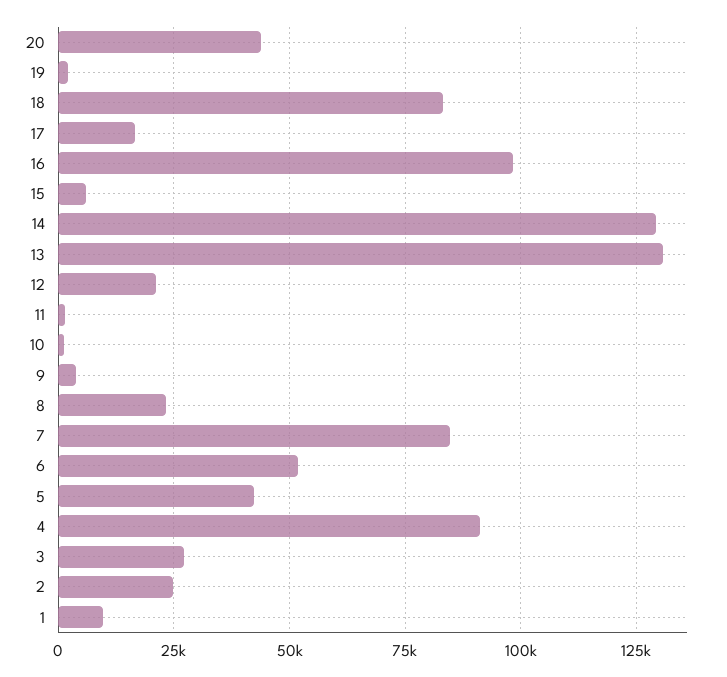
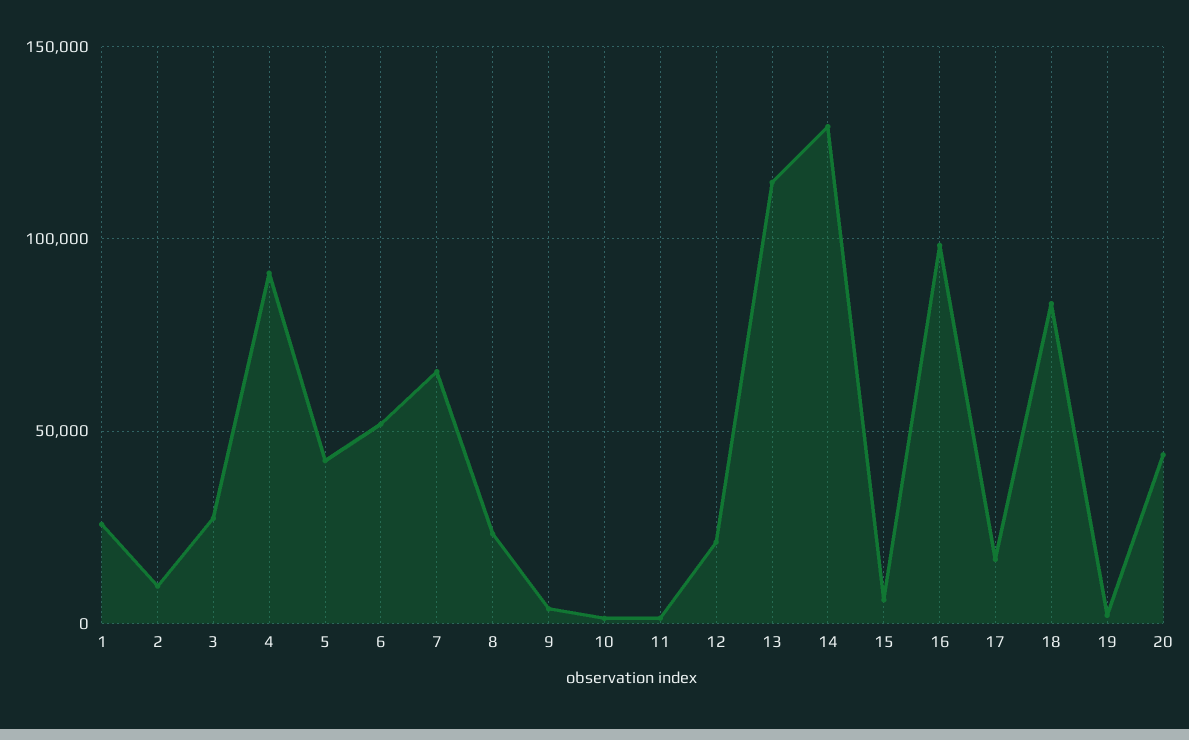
  {
    "20": 45000,
    "19": 2500,
    "18": 82500,
    "17": 17500,
    "16": 97500,
    "15": 5000,
    "14": 130000,
-   "13": 130000,
+   "13": 115000,
    "12": 20000,
    "11": 2500,
    "10": 2500,
    "9": 5000,
    "8": 22500,
-   "7": 85000,
+   "7": 65000,
    "6": 52500,
    "5": 42500,
    "4": 90000,
    "3": 27500,
-   "2": 25000,
+   "2": 10000,
-   "1": 10000
+   "1": 25000
  }

